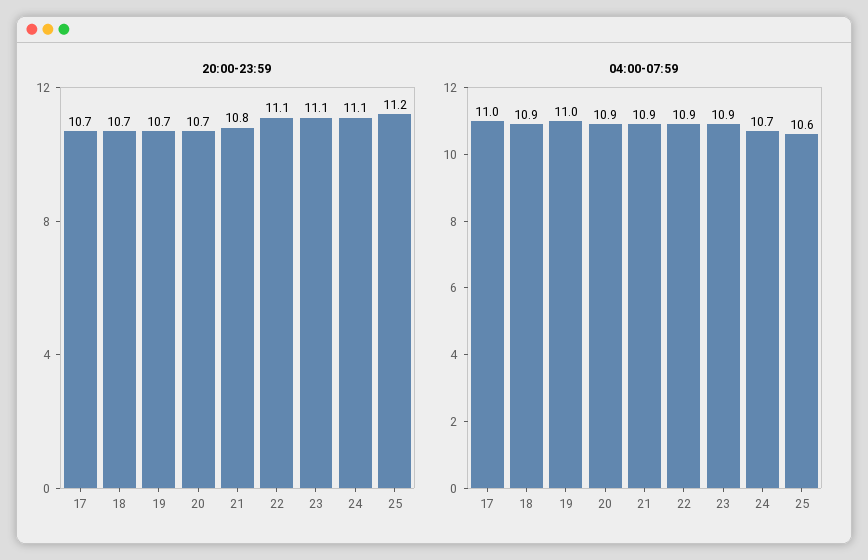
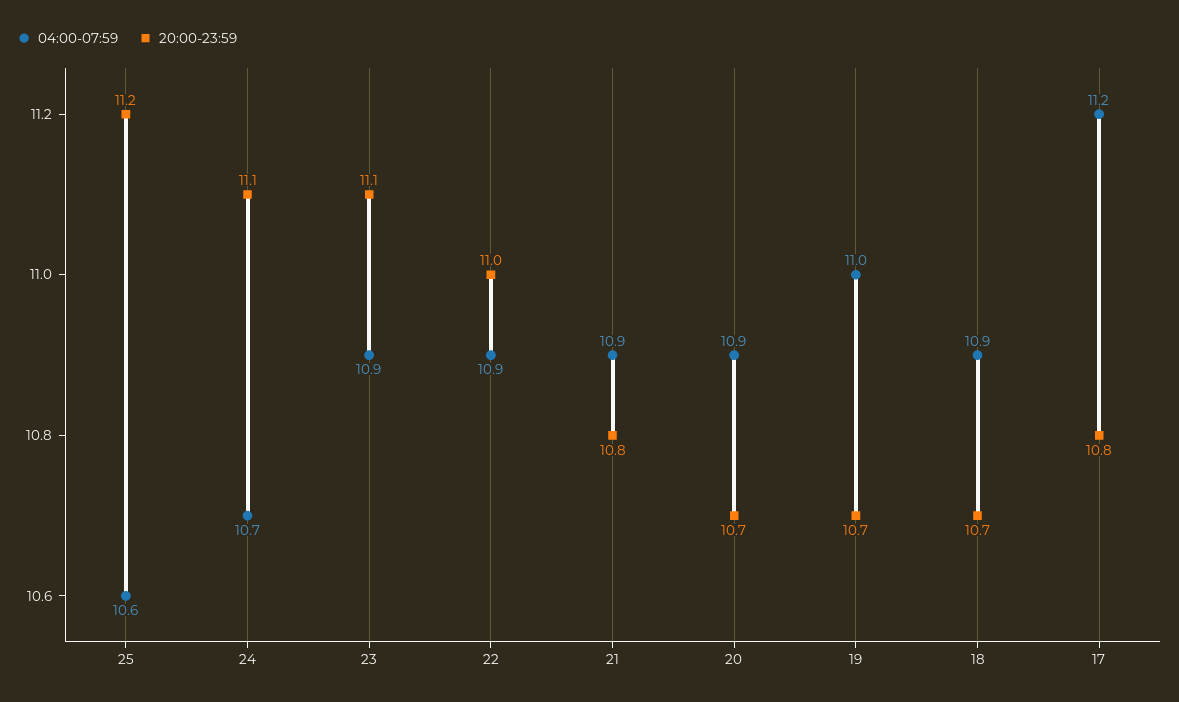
  {
    "20:00-23:59": {
-     "17": 10.7,
+     "17": 10.8,
      "18": 10.7,
      "19": 10.7,
      "20": 10.7,
      "21": 10.8,
-     "22": 11.1,
+     "22": 11,
      "23": 11.1,
      "24": 11.1,
      "25": 11.2
    },
    "04:00-07:59": {
-     "17": 11,
+     "17": 11.2,
      "18": 10.9,
      "19": 11,
      "20": 10.9,
      "21": 10.9,
      "22": 10.9,
      "23": 10.9,
      "24": 10.7,
      "25": 10.6
    }
  }

